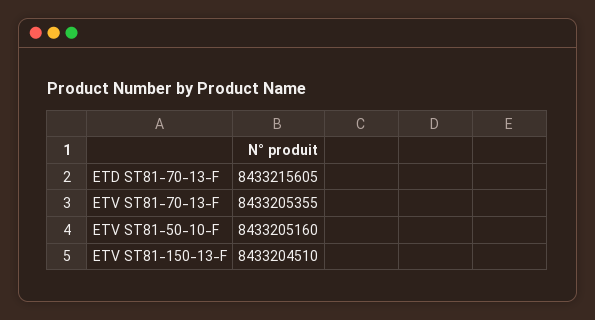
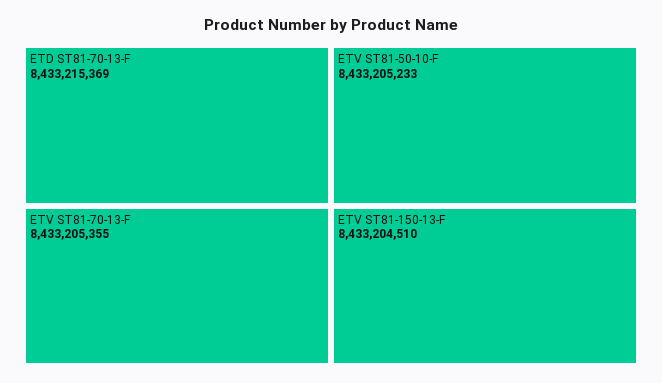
  {
-   "ETD ST81-70-13-F": 8433215605,
+   "ETD ST81-70-13-F": 8433215369,
    "ETV ST81-70-13-F": 8433205355,
-   "ETV ST81-50-10-F": 8433205160,
+   "ETV ST81-50-10-F": 8433205233,
    "ETV ST81-150-13-F": 8433204510
  }

